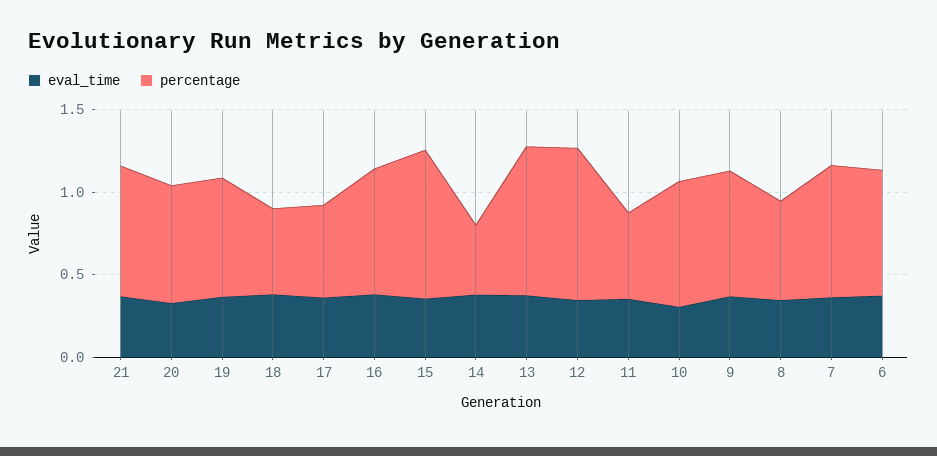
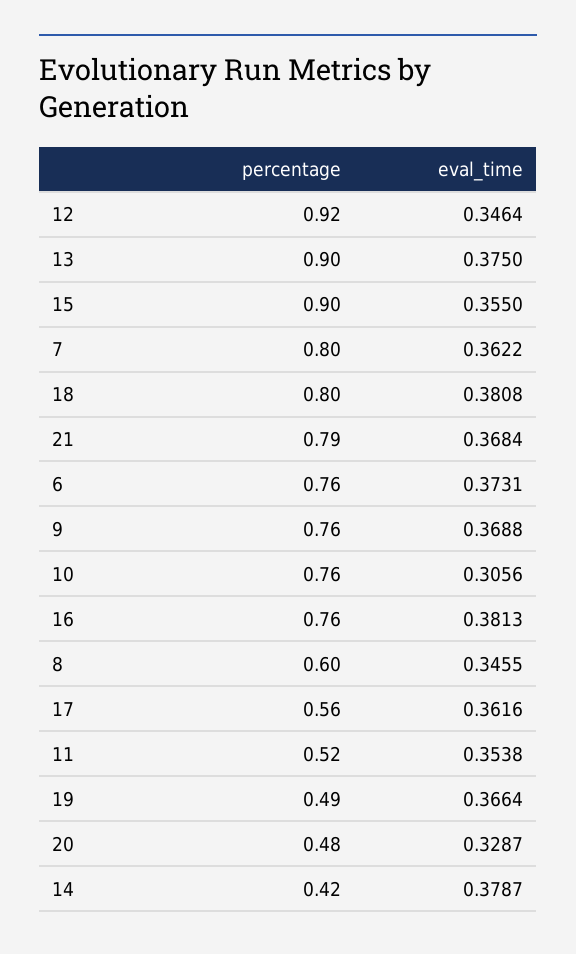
  {
    "eval_time": {
      "21": 0.3684,
      "20": 0.3287,
      "19": 0.3664,
      "18": 0.3808,
      "17": 0.3616,
      "16": 0.3813,
      "15": 0.355,
      "14": 0.3787,
      "13": 0.375,
      "12": 0.3464,
      "11": 0.3538,
      "10": 0.3056,
      "9": 0.3688,
      "8": 0.3455,
      "7": 0.3622,
      "6": 0.3731
    },
    "percentage": {
      "21": 0.79,
-     "20": 0.7,
+     "20": 0.48,
-     "19": 0.7,
+     "19": 0.49,
-     "18": 0.5,
+     "18": 0.8,
      "17": 0.56,
      "16": 0.76,
      "15": 0.9,
      "14": 0.42,
      "13": 0.9,
      "12": 0.92,
      "11": 0.52,
      "10": 0.76,
      "9": 0.76,
      "8": 0.6,
      "7": 0.8,
      "6": 0.76
    }
  }

